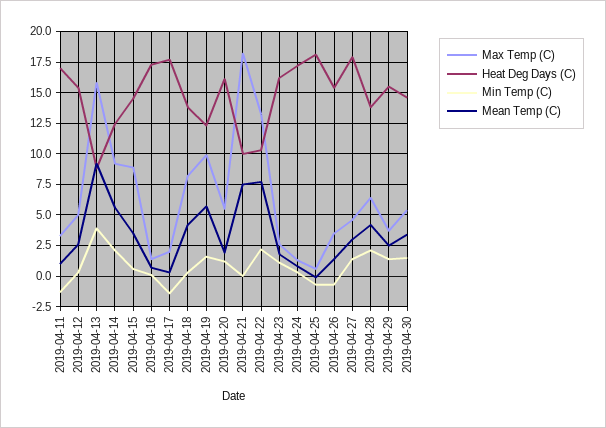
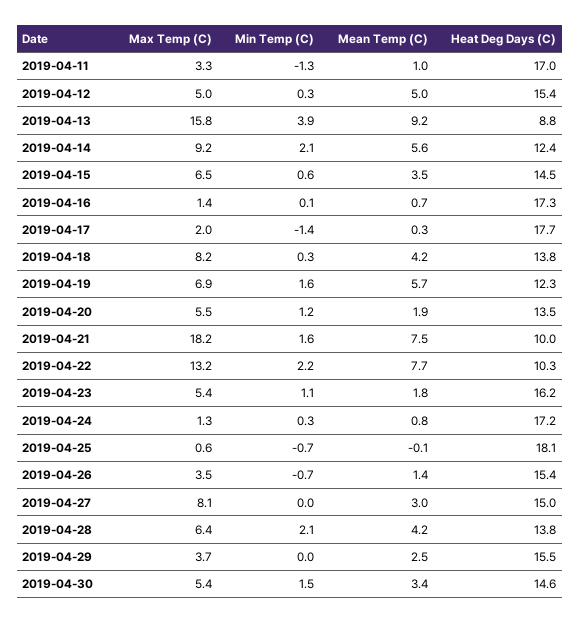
  {
    "Max Temp (C)": {
      "2019-04-11": 3.3,
      "2019-04-12": 5,
      "2019-04-13": 15.8,
      "2019-04-14": 9.2,
-     "2019-04-15": 9,
+     "2019-04-15": 6.5,
      "2019-04-16": 1.4,
      "2019-04-17": 2,
      "2019-04-18": 8.2,
-     "2019-04-19": 10,
+     "2019-04-19": 6.9,
      "2019-04-20": 5.5,
      "2019-04-21": 18.2,
      "2019-04-22": 13.2,
-     "2019-04-23": 2.5,
+     "2019-04-23": 5.4,
      "2019-04-24": 1.3,
      "2019-04-25": 0.6,
      "2019-04-26": 3.5,
-     "2019-04-27": 4.5,
+     "2019-04-27": 8.1,
      "2019-04-28": 6.4,
      "2019-04-29": 3.7,
      "2019-04-30": 5.4
    },
    "Heat Deg Days (C)": {
      "2019-04-11": 17,
      "2019-04-12": 15.4,
      "2019-04-13": 8.8,
      "2019-04-14": 12.4,
      "2019-04-15": 14.5,
      "2019-04-16": 17.3,
      "2019-04-17": 17.7,
      "2019-04-18": 13.8,
      "2019-04-19": 12.3,
-     "2019-04-20": 16,
+     "2019-04-20": 13.5,
      "2019-04-21": 10,
      "2019-04-22": 10.3,
      "2019-04-23": 16.2,
      "2019-04-24": 17.2,
      "2019-04-25": 18.1,
      "2019-04-26": 15.4,
-     "2019-04-27": 18,
+     "2019-04-27": 15,
      "2019-04-28": 13.8,
      "2019-04-29": 15.5,
      "2019-04-30": 14.6
    },
    "Min Temp (C)": {
      "2019-04-11": -1.3,
      "2019-04-12": 0.3,
      "2019-04-13": 3.9,
      "2019-04-14": 2.1,
      "2019-04-15": 0.6,
      "2019-04-16": 0.1,
      "2019-04-17": -1.4,
      "2019-04-18": 0.3,
      "2019-04-19": 1.6,
      "2019-04-20": 1.2,
-     "2019-04-21": 0,
+     "2019-04-21": 1.6,
      "2019-04-22": 2.2,
      "2019-04-23": 1.1,
      "2019-04-24": 0.3,
      "2019-04-25": -0.7,
      "2019-04-26": -0.7,
-     "2019-04-27": 1.5,
+     "2019-04-27": 0,
      "2019-04-28": 2.1,
-     "2019-04-29": 1.5,
+     "2019-04-29": 0,
      "2019-04-30": 1.5
    },
    "Mean Temp (C)": {
      "2019-04-11": 1,
-     "2019-04-12": 2.5,
+     "2019-04-12": 5,
      "2019-04-13": 9.2,
      "2019-04-14": 5.6,
      "2019-04-15": 3.5,
      "2019-04-16": 0.7,
      "2019-04-17": 0.3,
      "2019-04-18": 4.2,
      "2019-04-19": 5.7,
      "2019-04-20": 1.9,
      "2019-04-21": 7.5,
      "2019-04-22": 7.7,
      "2019-04-23": 1.8,
      "2019-04-24": 0.8,
      "2019-04-25": -0.1,
      "2019-04-26": 1.4,
      "2019-04-27": 3,
      "2019-04-28": 4.2,
      "2019-04-29": 2.5,
      "2019-04-30": 3.4
    }
  }

